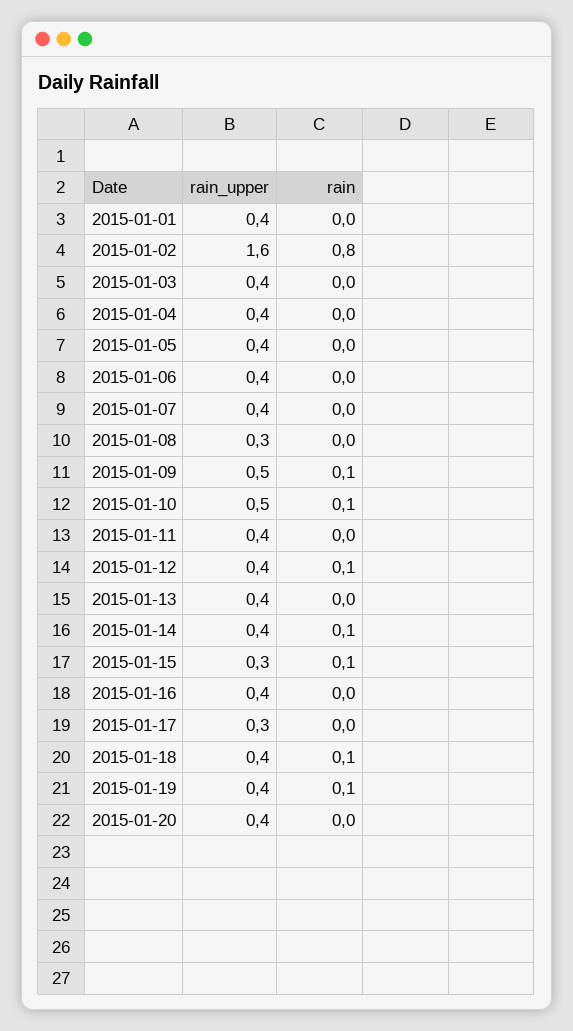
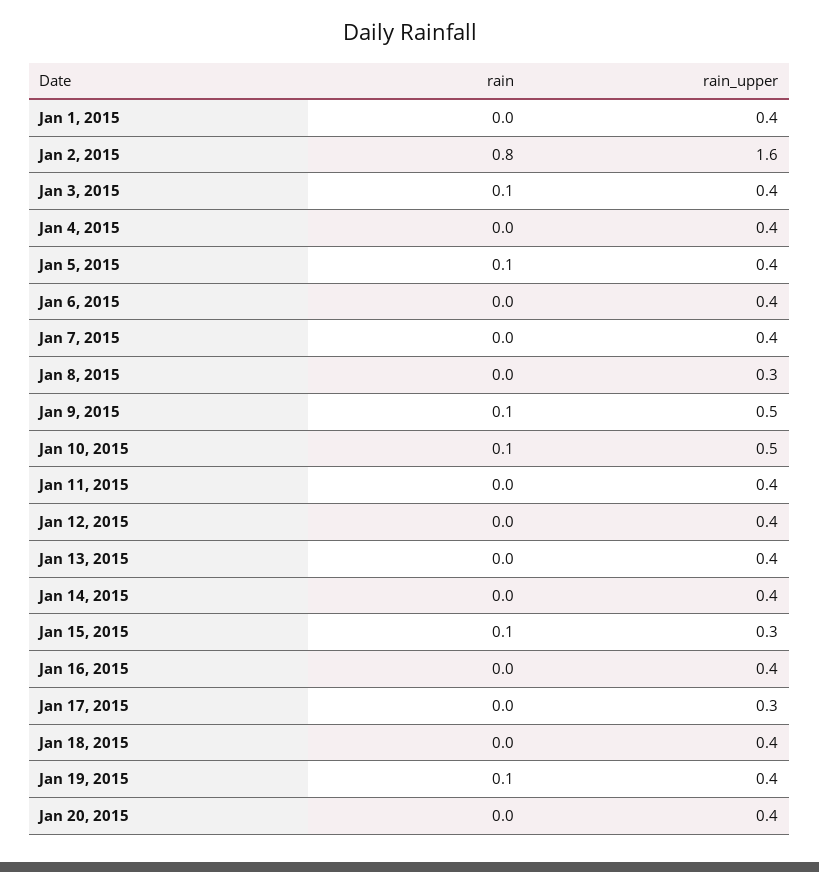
  {
    "rain_upper": {
      "2015-01-01": 0.4,
      "2015-01-02": 1.6,
      "2015-01-03": 0.4,
      "2015-01-04": 0.4,
      "2015-01-05": 0.4,
      "2015-01-06": 0.4,
      "2015-01-07": 0.4,
      "2015-01-08": 0.3,
      "2015-01-09": 0.5,
      "2015-01-10": 0.5,
      "2015-01-11": 0.4,
      "2015-01-12": 0.4,
      "2015-01-13": 0.4,
      "2015-01-14": 0.4,
      "2015-01-15": 0.3,
      "2015-01-16": 0.4,
      "2015-01-17": 0.3,
      "2015-01-18": 0.4,
      "2015-01-19": 0.4,
      "2015-01-20": 0.4
    },
    "rain": {
      "2015-01-01": 0,
      "2015-01-02": 0.8,
-     "2015-01-03": 0,
+     "2015-01-03": 0.1,
      "2015-01-04": 0,
-     "2015-01-05": 0,
+     "2015-01-05": 0.1,
      "2015-01-06": 0,
      "2015-01-07": 0,
      "2015-01-08": 0,
      "2015-01-09": 0.1,
      "2015-01-10": 0.1,
      "2015-01-11": 0,
-     "2015-01-12": 0.1,
+     "2015-01-12": 0,
      "2015-01-13": 0,
-     "2015-01-14": 0.1,
+     "2015-01-14": 0,
      "2015-01-15": 0.1,
      "2015-01-16": 0,
      "2015-01-17": 0,
-     "2015-01-18": 0.1,
+     "2015-01-18": 0,
      "2015-01-19": 0.1,
      "2015-01-20": 0
    }
  }

